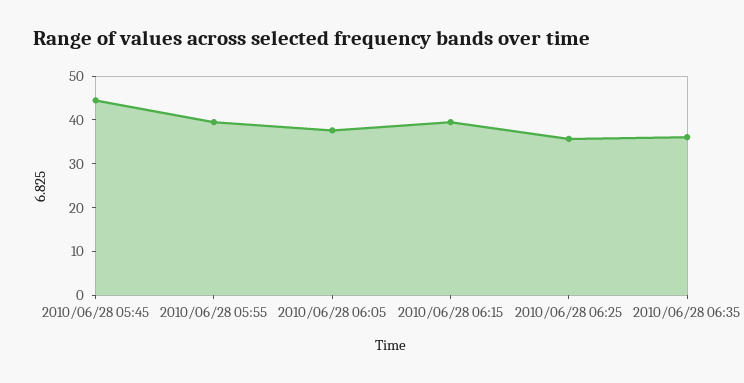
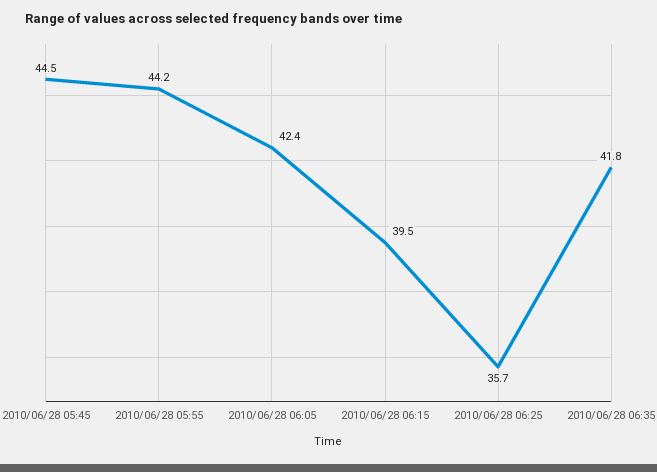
  {
    "2010/06/28 05:45": 44.5,
-   "2010/06/28 05:55": 40,
+   "2010/06/28 05:55": 44.2,
-   "2010/06/28 06:05": 38,
+   "2010/06/28 06:05": 42.4,
    "2010/06/28 06:15": 39.5,
    "2010/06/28 06:25": 35.7,
-   "2010/06/28 06:35": 36
+   "2010/06/28 06:35": 41.8
  }

